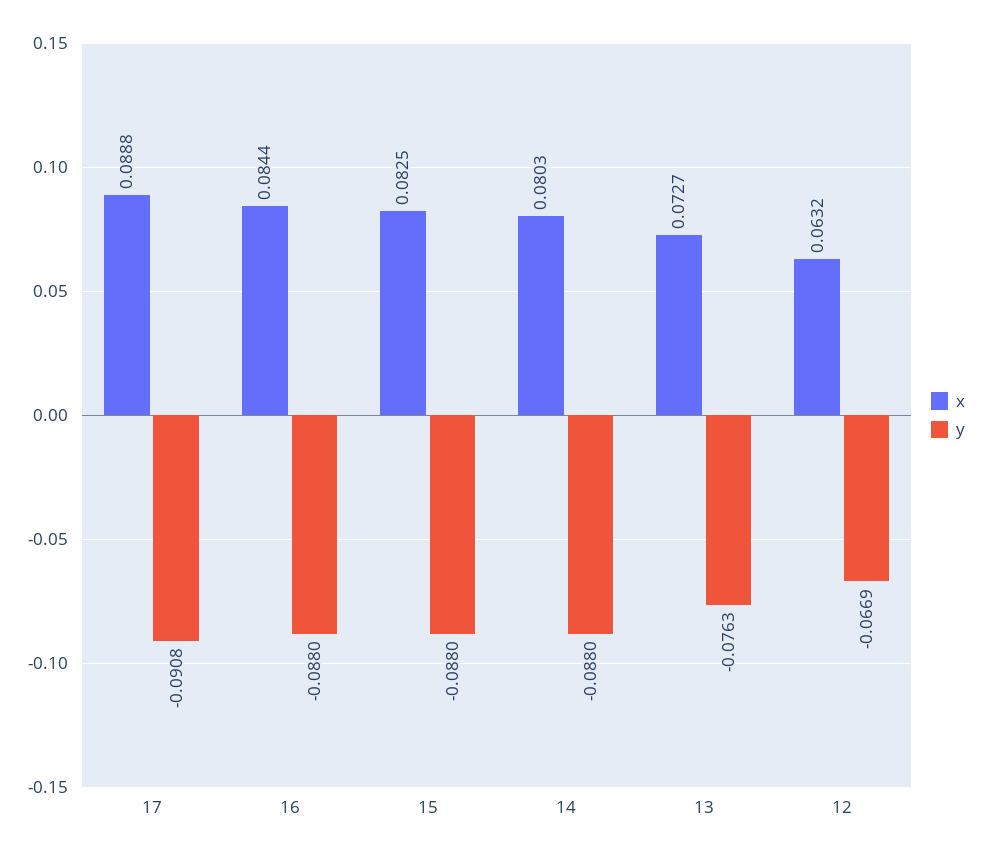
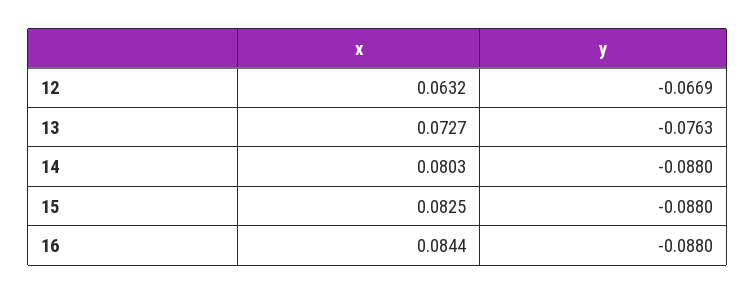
  {
    "x": {
-     "17": 0.0888,
      "16": 0.0844,
      "15": 0.0825,
      "14": 0.0803,
      "13": 0.0727,
      "12": 0.0632
    },
    "y": {
-     "17": -0.0908,
      "16": -0.088,
      "15": -0.088,
      "14": -0.088,
      "13": -0.0763,
      "12": -0.0669
    }
  }

